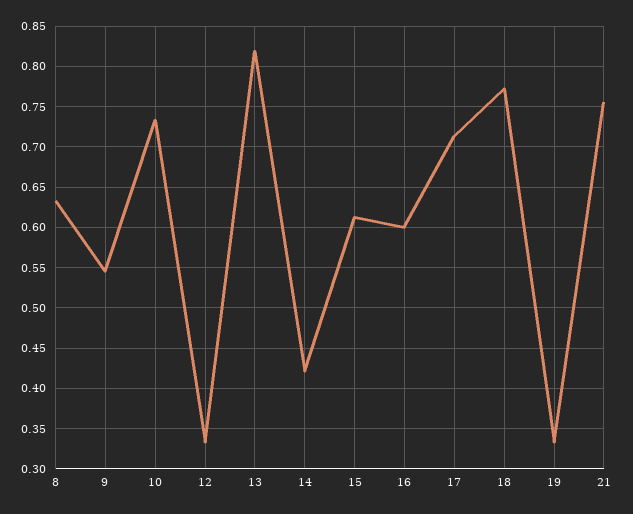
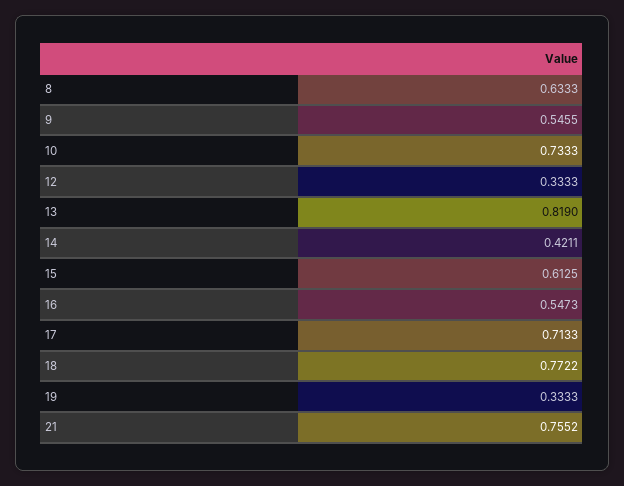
  {
    "8": 0.6333,
    "9": 0.5455,
    "10": 0.7333,
    "12": 0.3333,
    "13": 0.819,
    "14": 0.4211,
    "15": 0.6125,
-   "16": 0.6,
+   "16": 0.5473,
    "17": 0.7133,
    "18": 0.7722,
    "19": 0.3333,
    "21": 0.7552
  }

